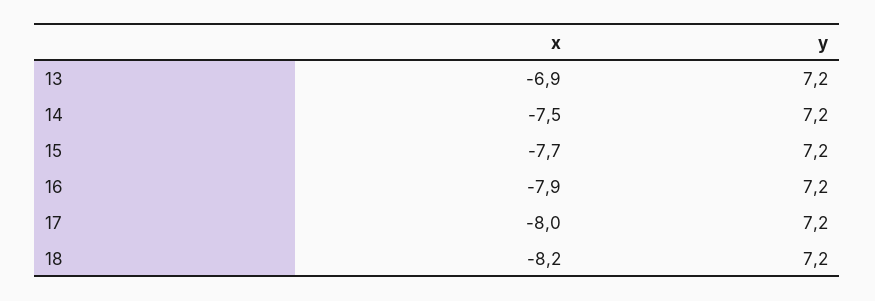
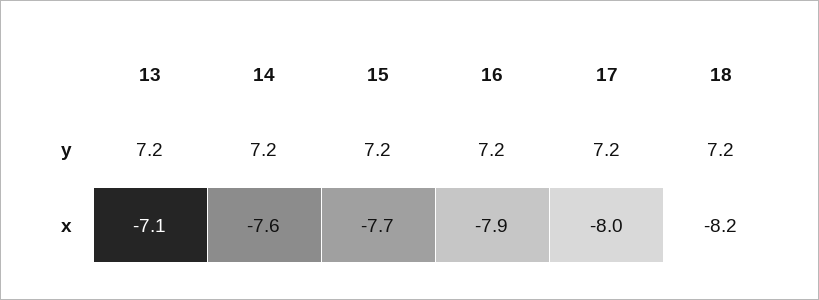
  {
    "x": {
-     "13": -6.9,
+     "13": -7.1,
-     "14": -7.5,
+     "14": -7.6,
      "15": -7.7,
      "16": -7.9,
      "17": -8,
      "18": -8.2
    },
    "y": {
      "13": 7.2,
      "14": 7.2,
      "15": 7.2,
      "16": 7.2,
      "17": 7.2,
      "18": 7.2
    }
  }

